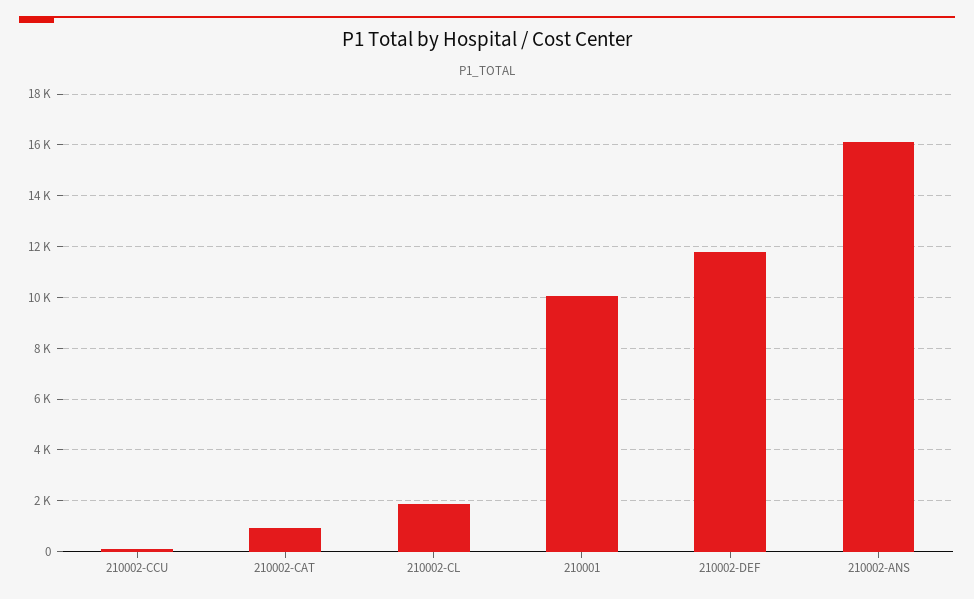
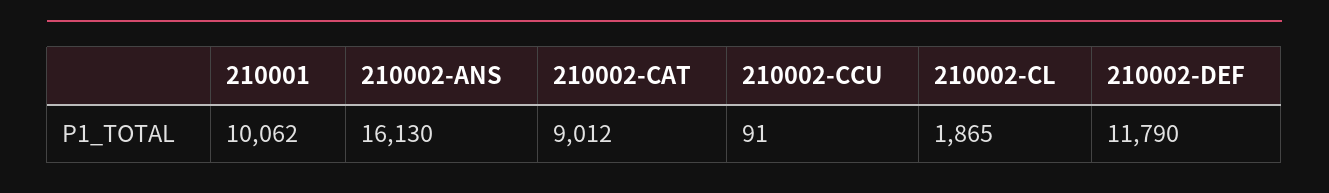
  {
    "210002-CCU": 91,
-   "210002-CAT": 1000,
+   "210002-CAT": 9012,
    "210002-CL": 1865,
    "210001": 10062,
    "210002-DEF": 11790,
    "210002-ANS": 16130
  }

